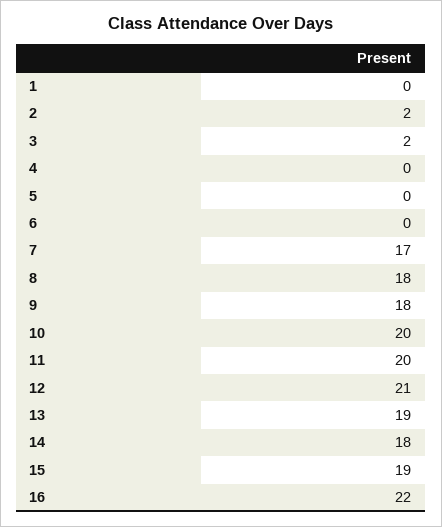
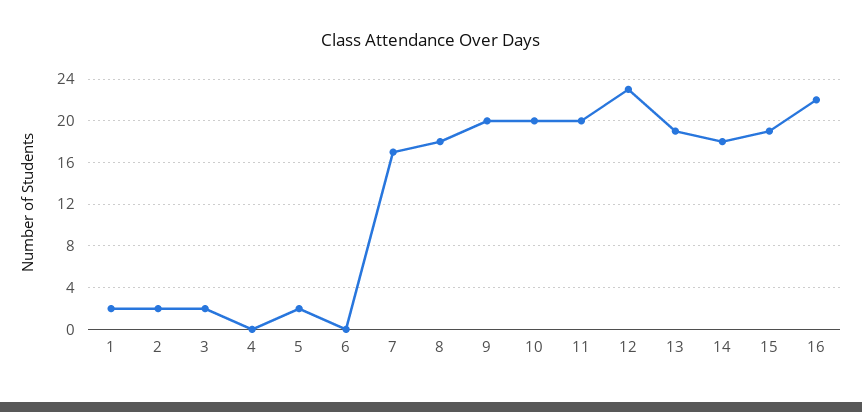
  {
-   "1": 0,
+   "1": 2,
    "2": 2,
    "3": 2,
    "4": 0,
-   "5": 0,
+   "5": 2,
    "6": 0,
    "7": 17,
    "8": 18,
-   "9": 18,
+   "9": 20,
    "10": 20,
    "11": 20,
-   "12": 21,
+   "12": 23,
    "13": 19,
    "14": 18,
    "15": 19,
    "16": 22
  }

